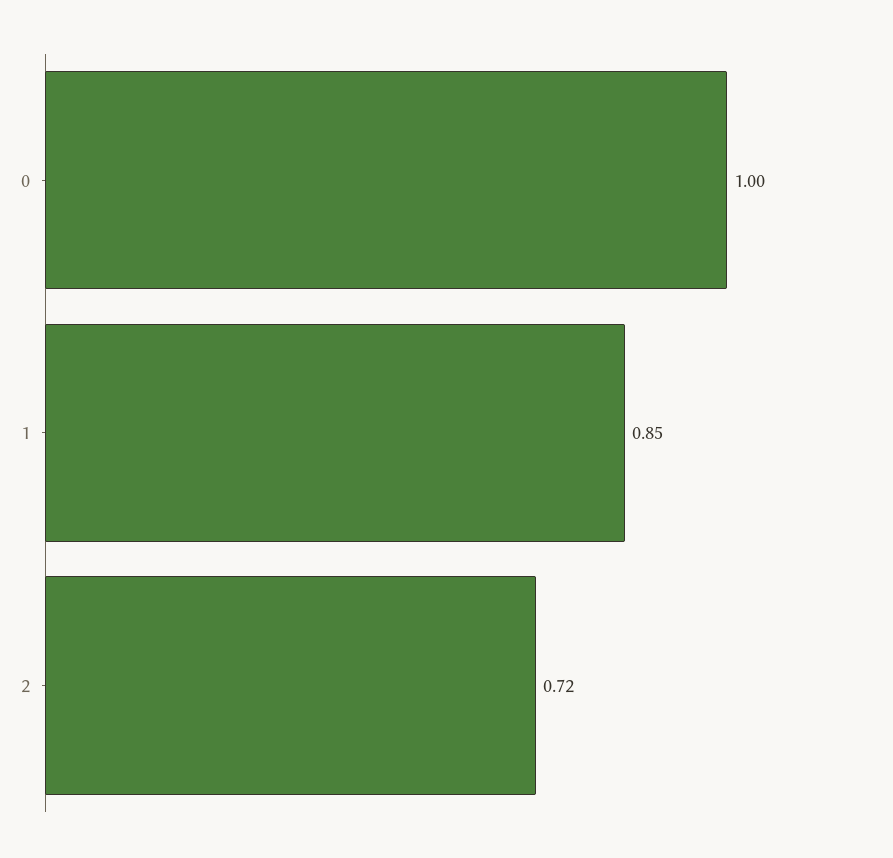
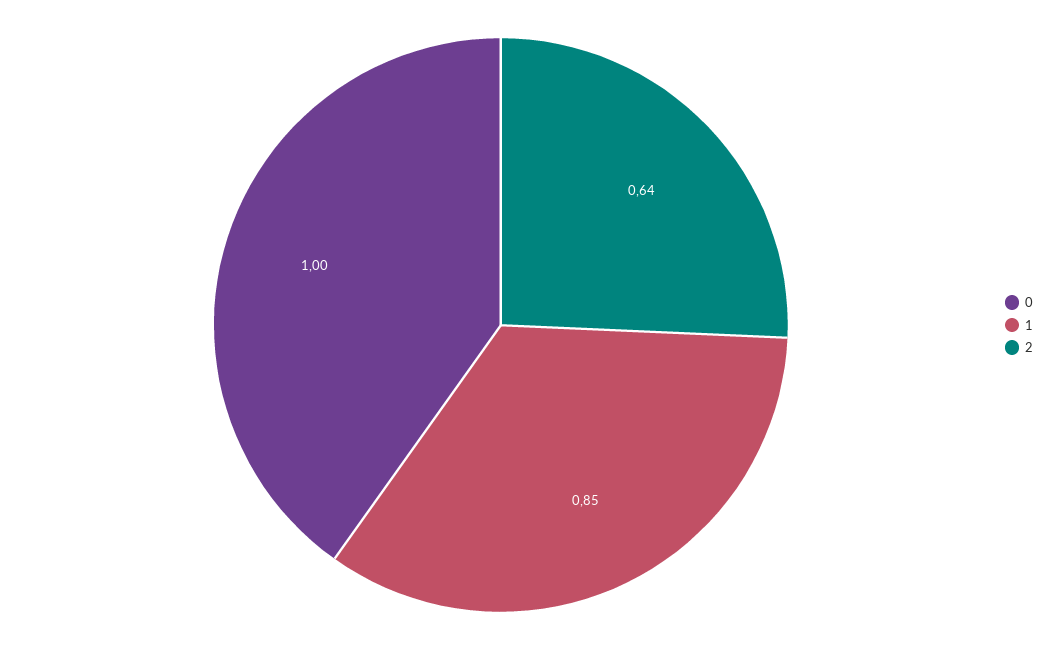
  {
    "0": 1,
    "1": 0.85,
-   "2": 0.72
+   "2": 0.64
  }

